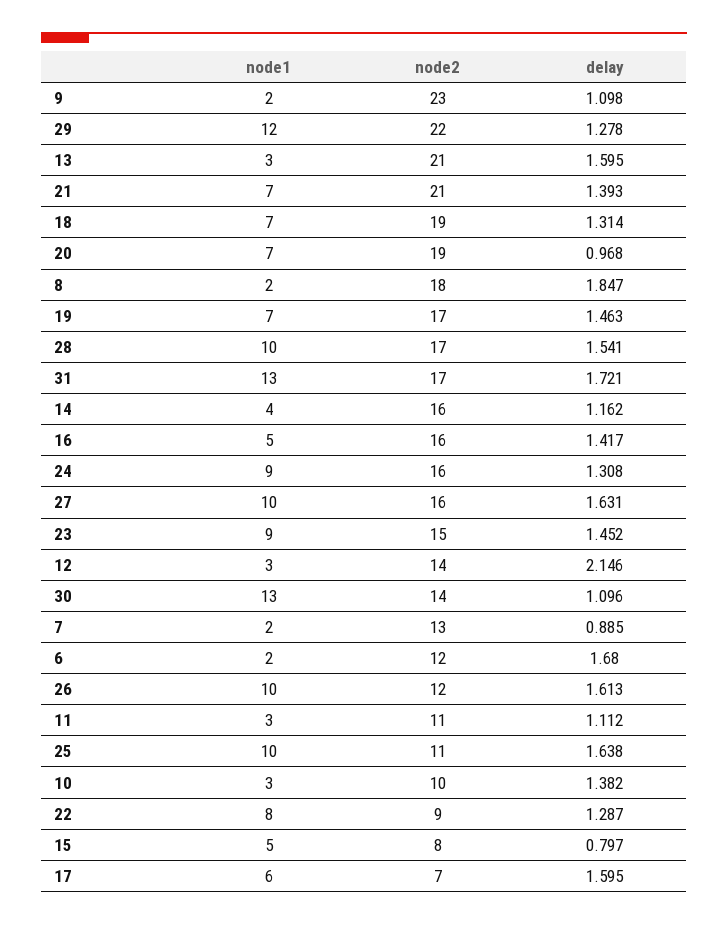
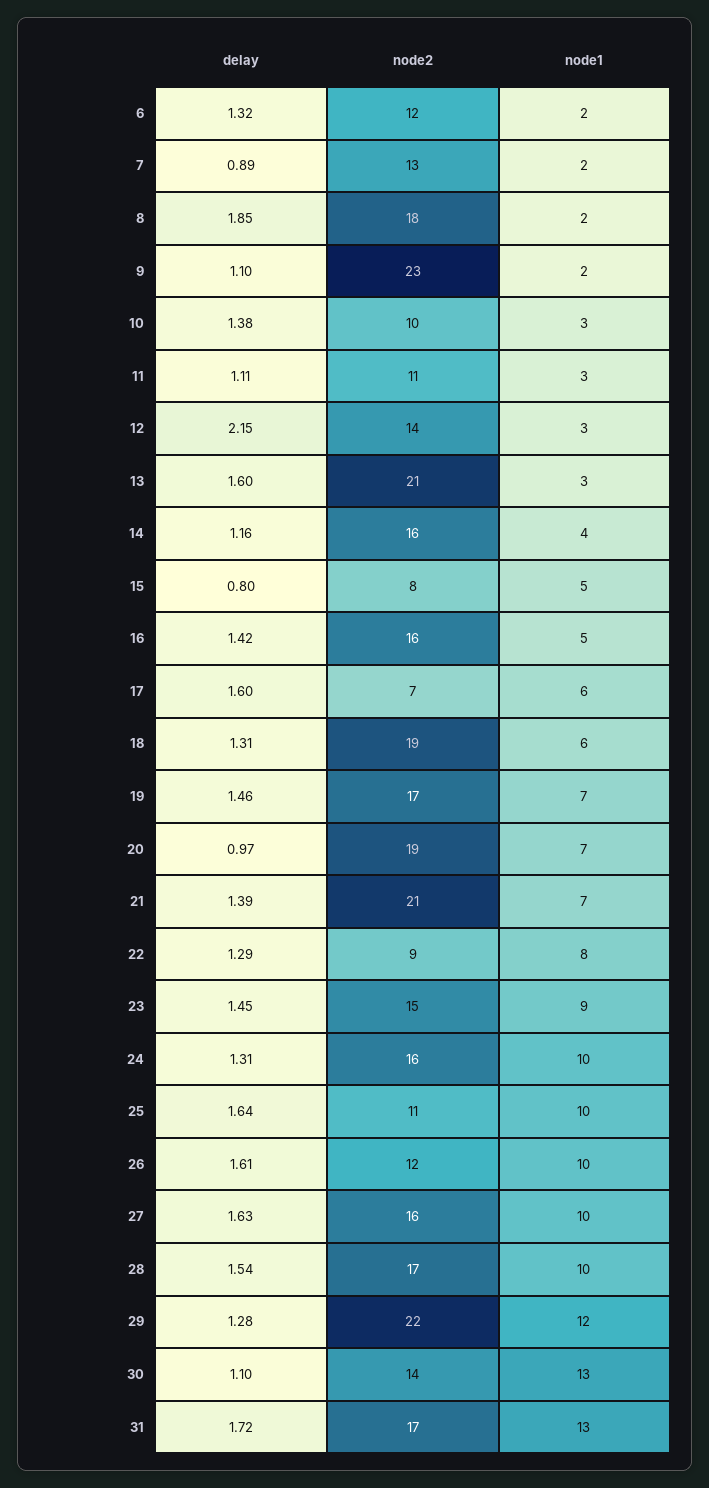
  {
    "node1": {
      "9": 2,
      "29": 12,
      "13": 3,
      "21": 7,
-     "18": 7,
+     "18": 6,
      "20": 7,
      "8": 2,
      "19": 7,
      "28": 10,
      "31": 13,
      "14": 4,
      "16": 5,
-     "24": 9,
+     "24": 10,
      "27": 10,
      "23": 9,
      "12": 3,
      "30": 13,
      "7": 2,
      "6": 2,
      "26": 10,
      "11": 3,
      "25": 10,
      "10": 3,
      "22": 8,
      "15": 5,
      "17": 6
    },
    "node2": {
      "9": 23,
      "29": 22,
      "13": 21,
      "21": 21,
      "18": 19,
      "20": 19,
      "8": 18,
      "19": 17,
      "28": 17,
      "31": 17,
      "14": 16,
      "16": 16,
      "24": 16,
      "27": 16,
      "23": 15,
      "12": 14,
      "30": 14,
      "7": 13,
      "6": 12,
      "26": 12,
      "11": 11,
      "25": 11,
      "10": 10,
      "22": 9,
      "15": 8,
      "17": 7
    },
    "delay": {
      "9": 1.098,
      "29": 1.278,
      "13": 1.595,
      "21": 1.393,
      "18": 1.314,
      "20": 0.968,
      "8": 1.847,
      "19": 1.463,
      "28": 1.541,
      "31": 1.721,
      "14": 1.162,
      "16": 1.417,
      "24": 1.308,
      "27": 1.631,
      "23": 1.452,
      "12": 2.146,
      "30": 1.096,
      "7": 0.885,
-     "6": 1.68,
+     "6": 1.32,
      "26": 1.613,
      "11": 1.112,
      "25": 1.638,
      "10": 1.382,
      "22": 1.287,
      "15": 0.797,
      "17": 1.595
    }
  }

